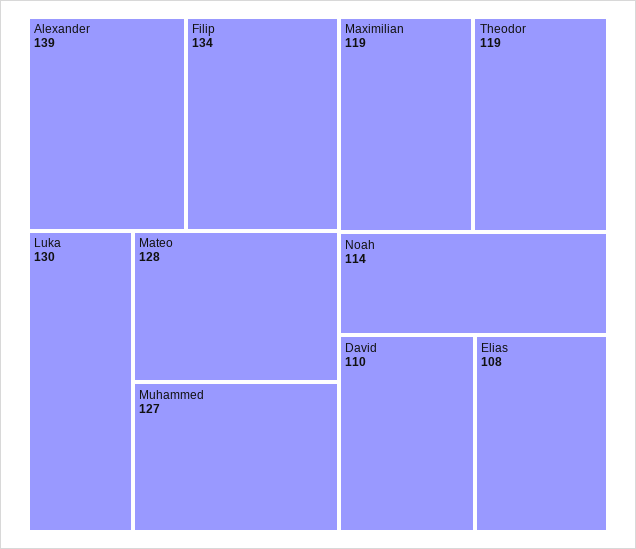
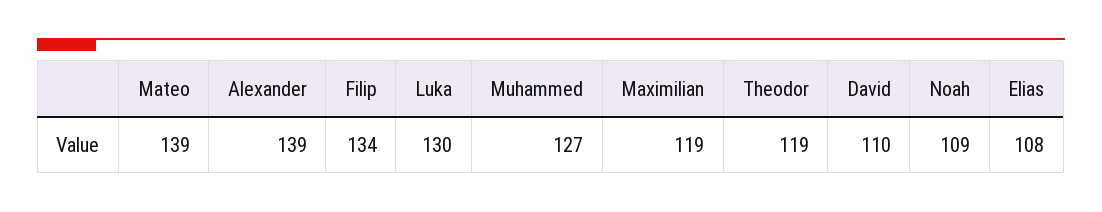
  {
    "Alexander": 139,
    "Filip": 134,
    "Luka": 130,
-   "Mateo": 128,
+   "Mateo": 139,
    "Muhammed": 127,
    "Maximilian": 119,
    "Theodor": 119,
-   "Noah": 114,
+   "Noah": 109,
    "David": 110,
    "Elias": 108
  }

